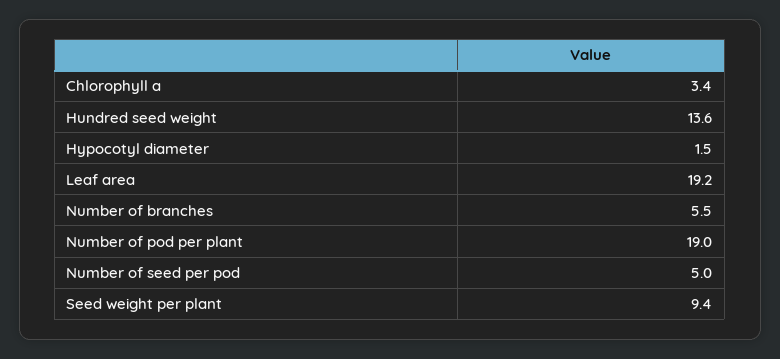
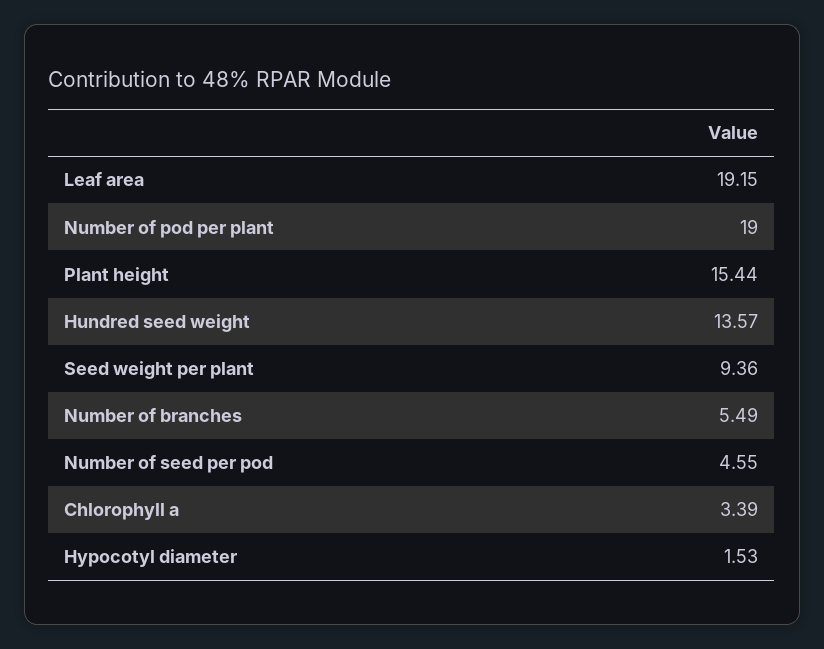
  {
    "Chlorophyll a": 3.39,
    "Hundred seed weight": 13.57,
    "Hypocotyl diameter": 1.53,
    "Leaf area": 19.15,
    "Number of branches": 5.49,
    "Number of pod per plant": 19,
-   "Number of seed per pod": 5,
+   "Number of seed per pod": 4.55,
-   "Seed weight per plant": 9.36
+   "Seed weight per plant": 9.36,
+   "Plant height": 15.44
  }

